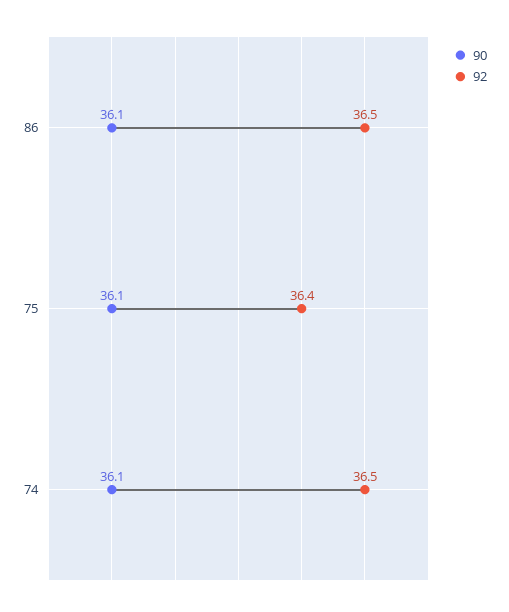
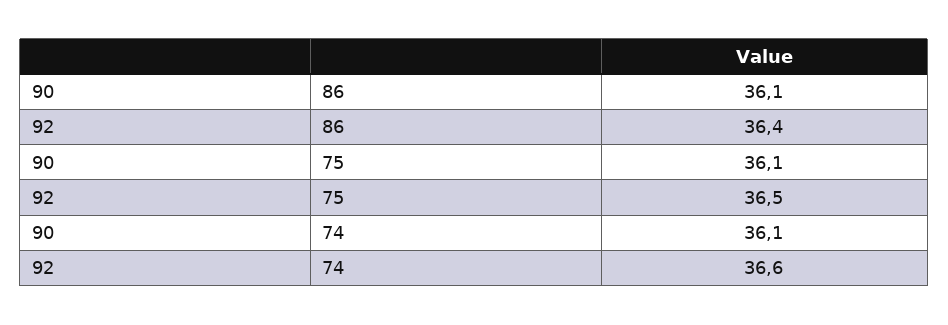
  {
    "90": {
      "86": 36.1,
      "75": 36.1,
      "74": 36.1
    },
    "92": {
-     "86": 36.5,
+     "86": 36.4,
-     "75": 36.4,
+     "75": 36.5,
-     "74": 36.5
+     "74": 36.6
    }
  }

